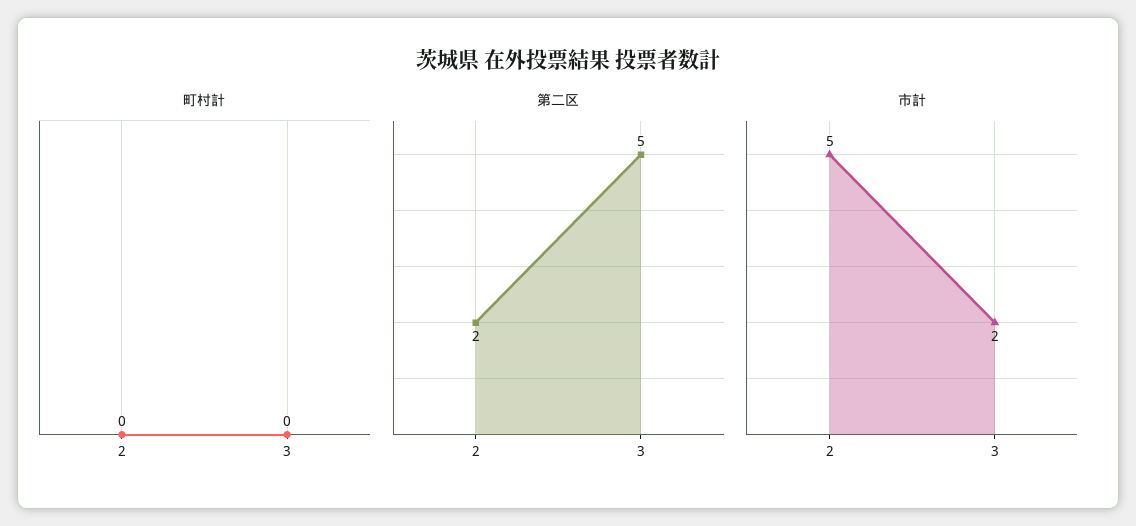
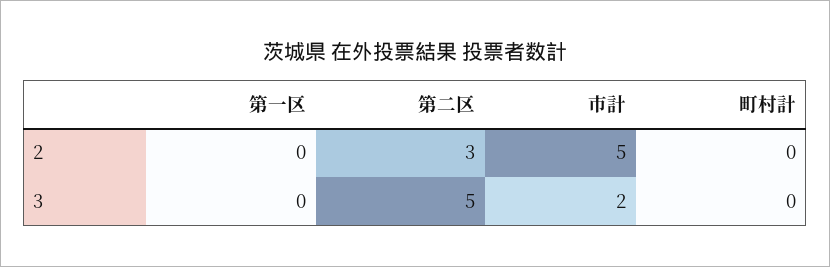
  {
    "町村計": {
      "2": 0,
      "3": 0
    },
    "第二区": {
-     "2": 2,
+     "2": 3,
      "3": 5
    },
    "市計": {
      "2": 5,
      "3": 2
-   }
+   },
+   "第一区": {
+     "2": 0,
+     "3": 0
+   }
  }

